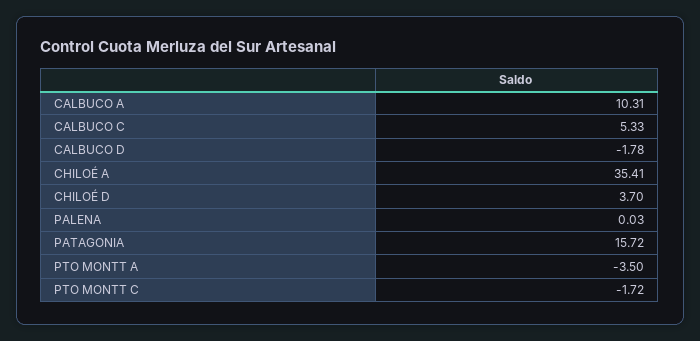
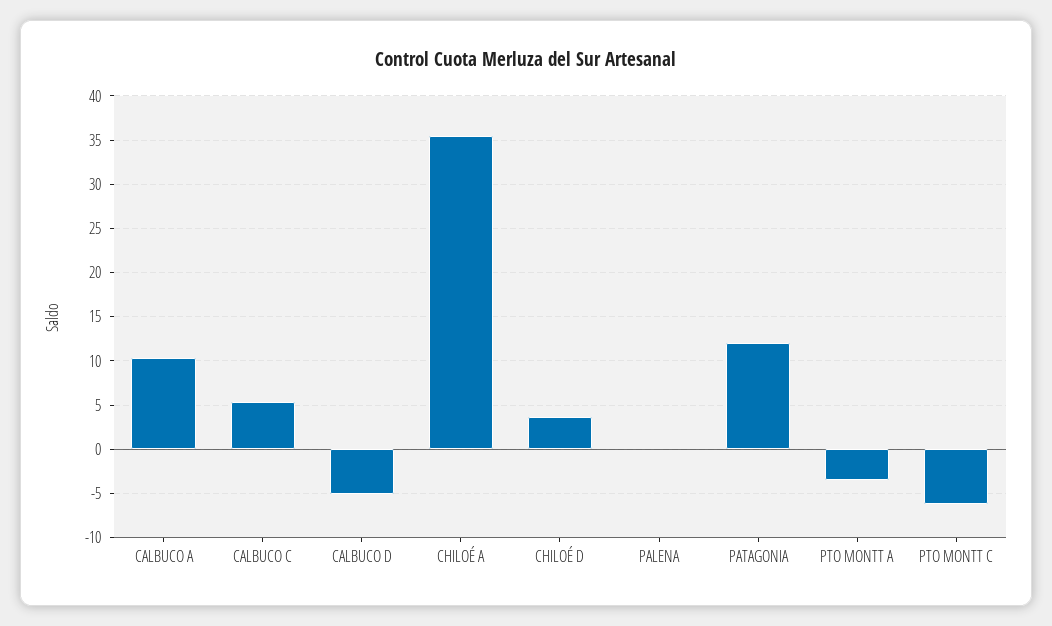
  {
    "CALBUCO A": 10.31,
    "CALBUCO C": 5.33,
-   "CALBUCO D": -1.78,
+   "CALBUCO D": -5,
    "CHILOÉ A": 35.41,
    "CHILOÉ D": 3.7,
    "PALENA": 0.03,
-   "PATAGONIA": 15.72,
+   "PATAGONIA": 12,
    "PTO MONTT A": -3.5,
-   "PTO MONTT C": -1.72
+   "PTO MONTT C": -6
  }

